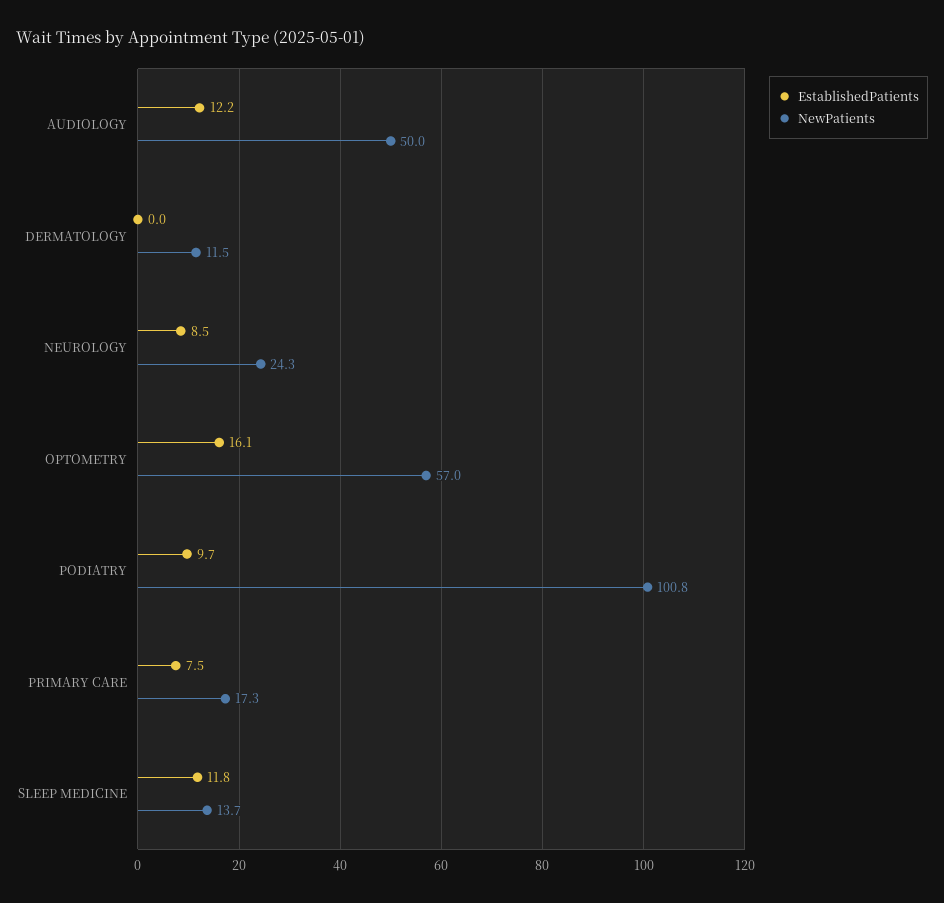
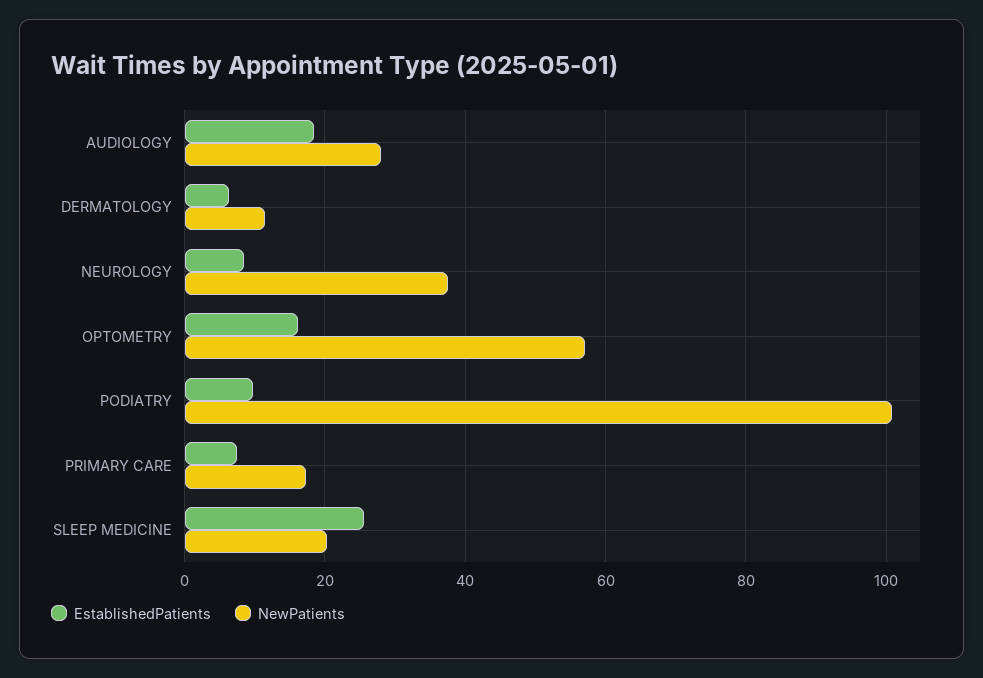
  {
    "EstablishedPatients": {
-     "AUDIOLOGY": 12.2,
+     "AUDIOLOGY": 18,
-     "DERMATOLOGY": 0,
+     "DERMATOLOGY": 6,
      "NEUROLOGY": 8.5,
      "OPTOMETRY": 16.1,
      "PODIATRY": 9.7,
      "PRIMARY CARE": 7.5,
-     "SLEEP MEDICINE": 11.8
+     "SLEEP MEDICINE": 26
    },
    "NewPatients": {
-     "AUDIOLOGY": 50,
+     "AUDIOLOGY": 28,
      "DERMATOLOGY": 11.5,
-     "NEUROLOGY": 24.3,
+     "NEUROLOGY": 38,
      "OPTOMETRY": 57,
      "PODIATRY": 100.8,
      "PRIMARY CARE": 17.3,
-     "SLEEP MEDICINE": 13.7
+     "SLEEP MEDICINE": 20
    }
  }

